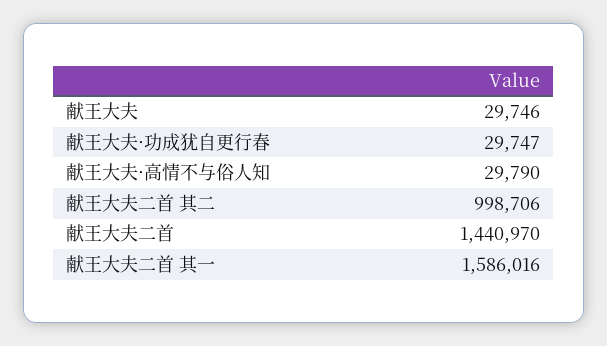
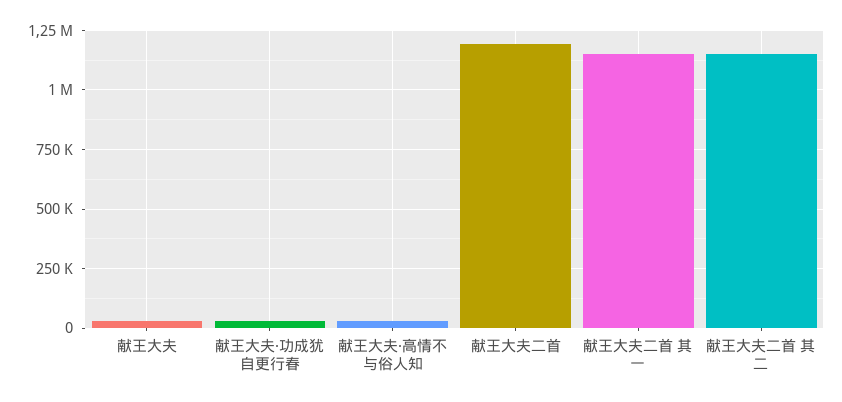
  {
    "献王大夫": 29746,
    "献王大夫·功成犹自更行春": 29747,
    "献王大夫·高情不与俗人知": 29790,
-   "献王大夫二首 其二": 998706,
+   "献王大夫二首 其二": 1150000,
-   "献王大夫二首": 1440970,
+   "献王大夫二首": 1200000,
-   "献王大夫二首 其一": 1586016
+   "献王大夫二首 其一": 1150000
  }

